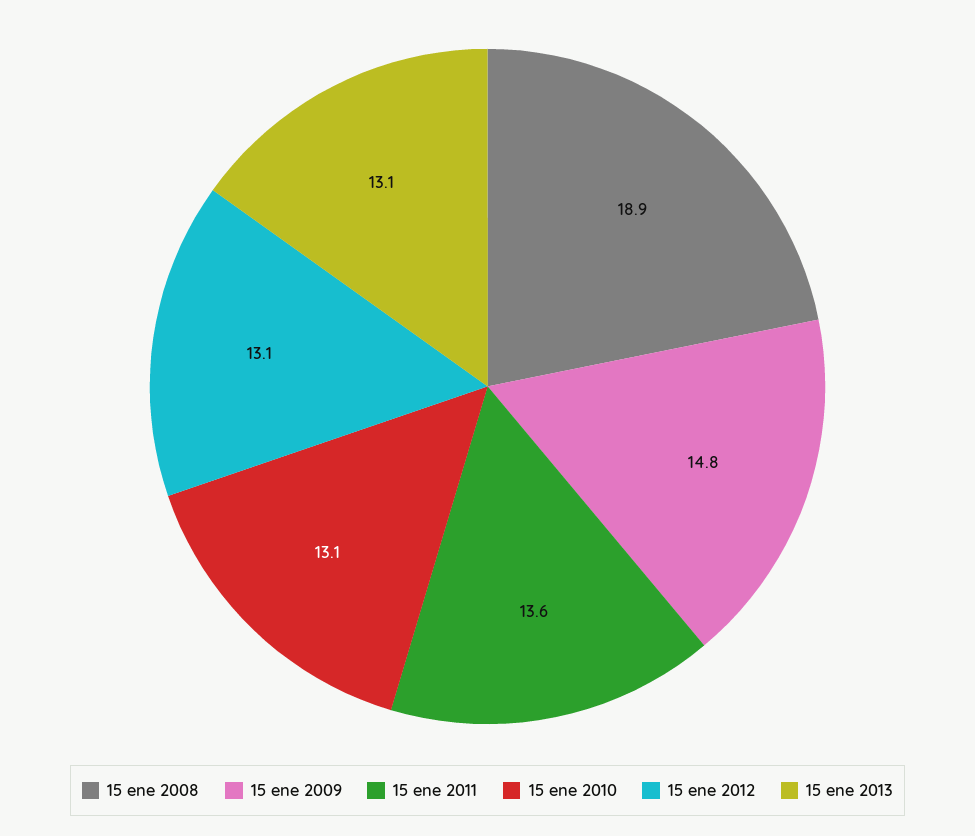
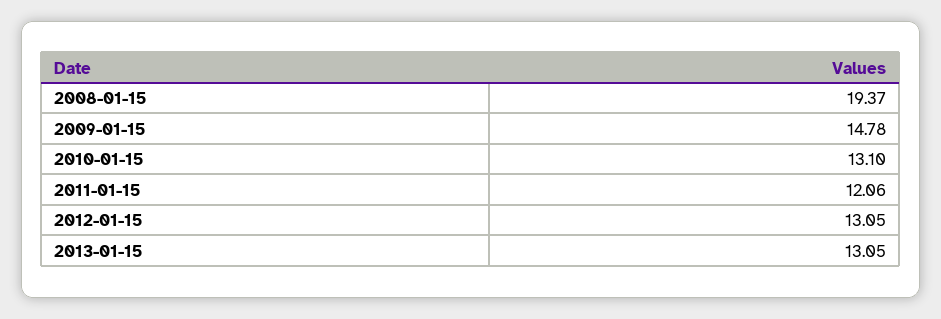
  {
-   "15 ene 2008": 18.9,
+   "15 ene 2008": 19.37,
    "15 ene 2009": 14.78,
-   "15 ene 2011": 13.6,
+   "15 ene 2011": 12.06,
    "15 ene 2010": 13.1,
    "15 ene 2012": 13.05,
    "15 ene 2013": 13.05
  }

